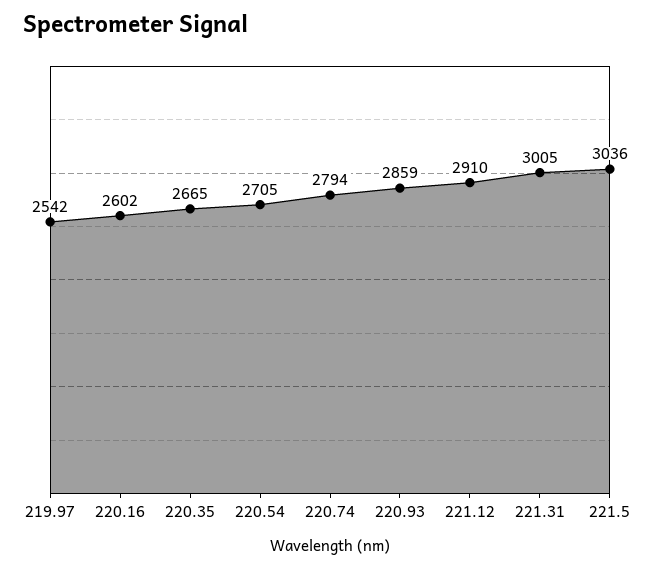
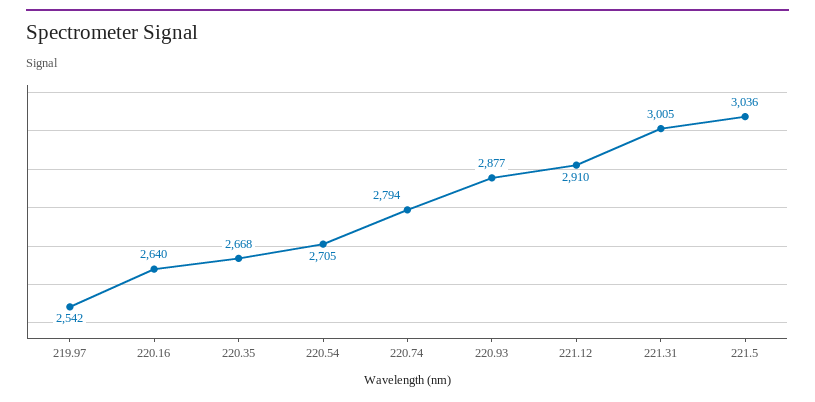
  {
    "219.97": 2542,
-   "220.16": 2602,
+   "220.16": 2640,
-   "220.35": 2665,
+   "220.35": 2668,
    "220.54": 2705,
    "220.74": 2794,
-   "220.93": 2859,
+   "220.93": 2877,
    "221.12": 2910,
    "221.31": 3005,
    "221.5": 3036
  }

